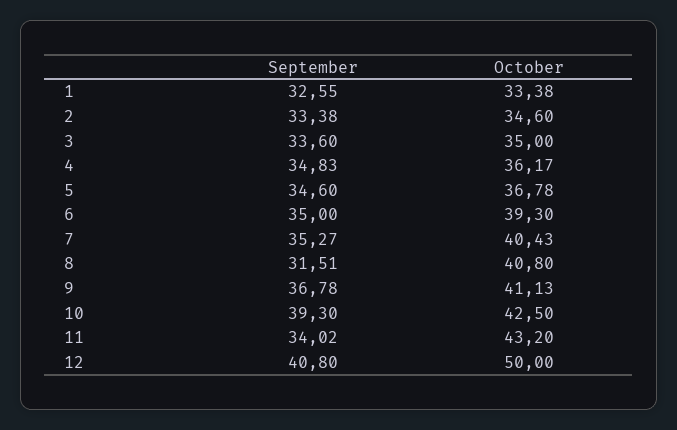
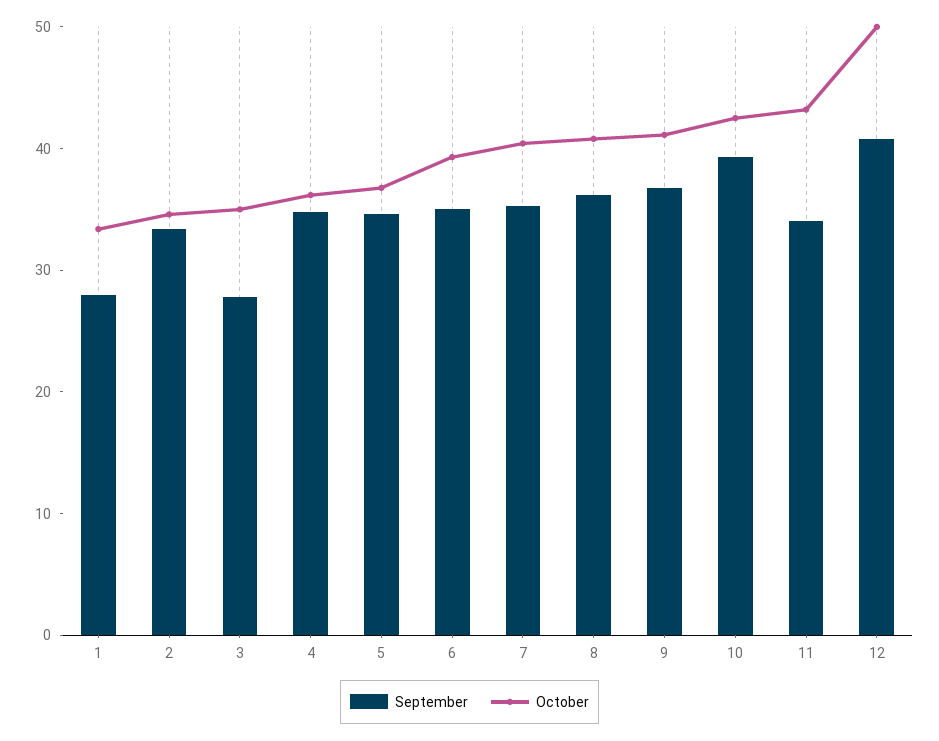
  {
    "September": {
-     "1": 32.55,
+     "1": 28,
      "2": 33.38,
-     "3": 33.6,
+     "3": 28,
      "4": 34.83,
      "5": 34.6,
      "6": 35,
      "7": 35.27,
-     "8": 31.51,
+     "8": 36,
      "9": 36.78,
      "10": 39.3,
      "11": 34.02,
      "12": 40.8
    },
    "October": {
      "1": 33.38,
      "2": 34.6,
      "3": 35,
      "4": 36.17,
      "5": 36.78,
      "6": 39.3,
      "7": 40.43,
      "8": 40.8,
      "9": 41.13,
      "10": 42.5,
      "11": 43.2,
      "12": 50
    }
  }

